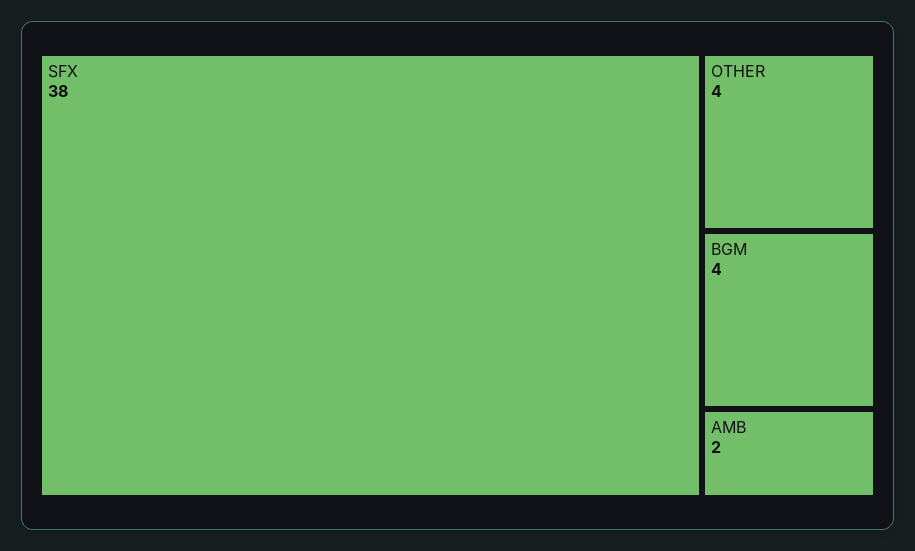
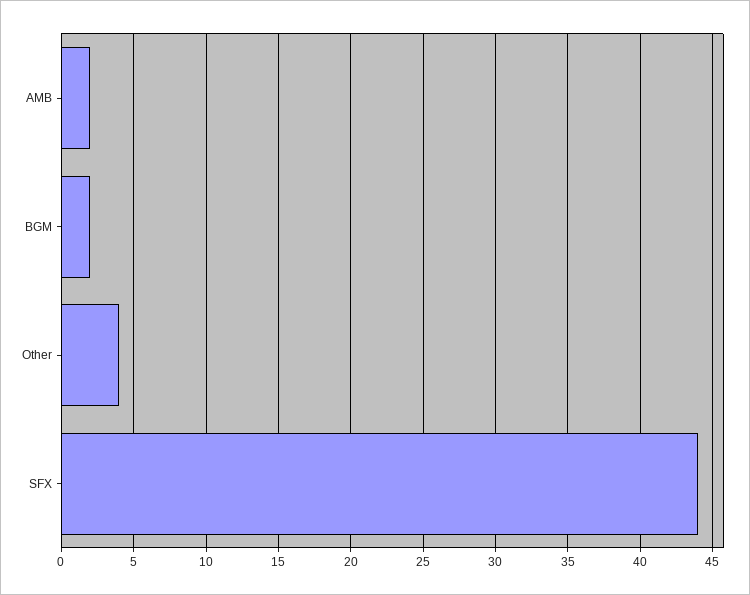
  {
-   "SFX": 38,
+   "SFX": 44,
    "OTHER": 4,
-   "BGM": 4,
+   "BGM": 2,
    "AMB": 2
  }

